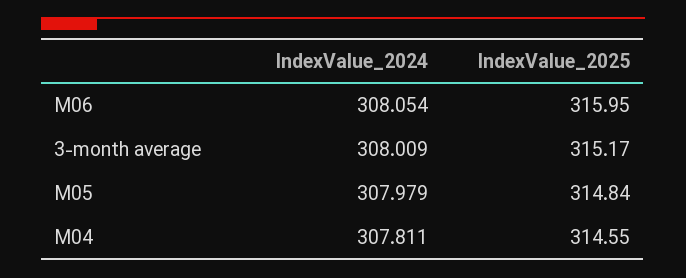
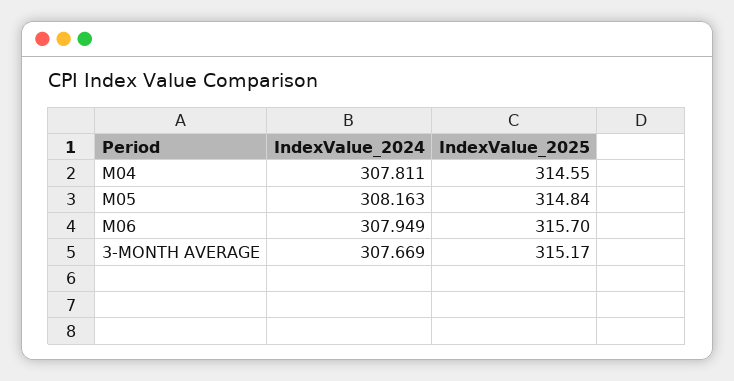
  {
    "IndexValue_2024": {
-     "M06": 308.054,
+     "M06": 307.949,
-     "3-month average": 308.009,
+     "3-month average": 307.669,
-     "M05": 307.979,
+     "M05": 308.163,
      "M04": 307.811
    },
    "IndexValue_2025": {
-     "M06": 315.95,
+     "M06": 315.7,
      "3-month average": 315.17,
      "M05": 314.84,
      "M04": 314.55
    }
  }

